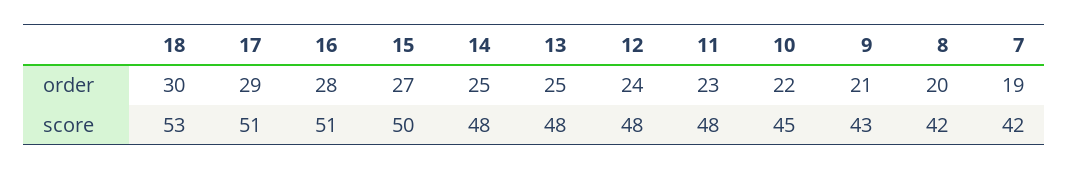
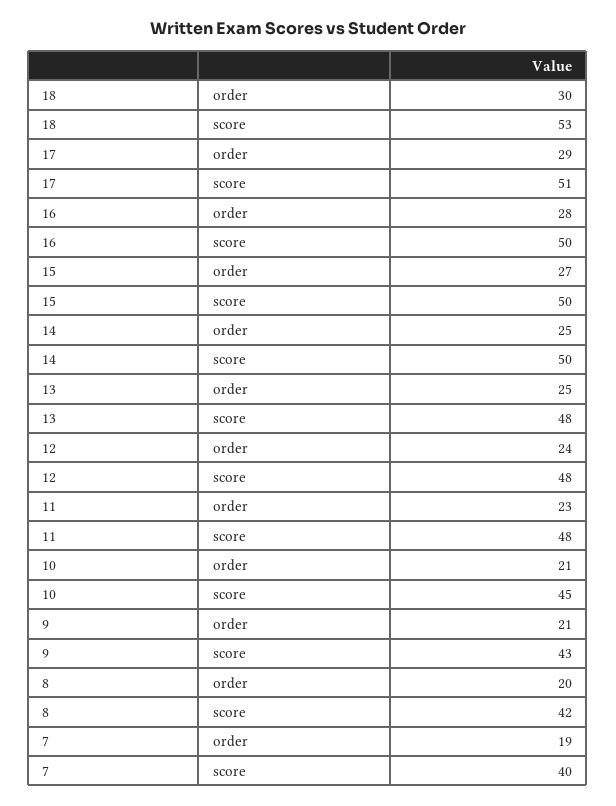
  {
    "18": {
      "order": 30,
      "score": 53
    },
    "17": {
      "order": 29,
      "score": 51
    },
    "16": {
      "order": 28,
-     "score": 51
+     "score": 50
    },
    "15": {
      "order": 27,
      "score": 50
    },
    "14": {
      "order": 25,
-     "score": 48
+     "score": 50
    },
    "13": {
      "order": 25,
      "score": 48
    },
    "12": {
      "order": 24,
      "score": 48
    },
    "11": {
      "order": 23,
      "score": 48
    },
    "10": {
-     "order": 22,
+     "order": 21,
      "score": 45
    },
    "9": {
      "order": 21,
      "score": 43
    },
    "8": {
      "order": 20,
      "score": 42
    },
    "7": {
      "order": 19,
-     "score": 42
+     "score": 40
    }
  }

